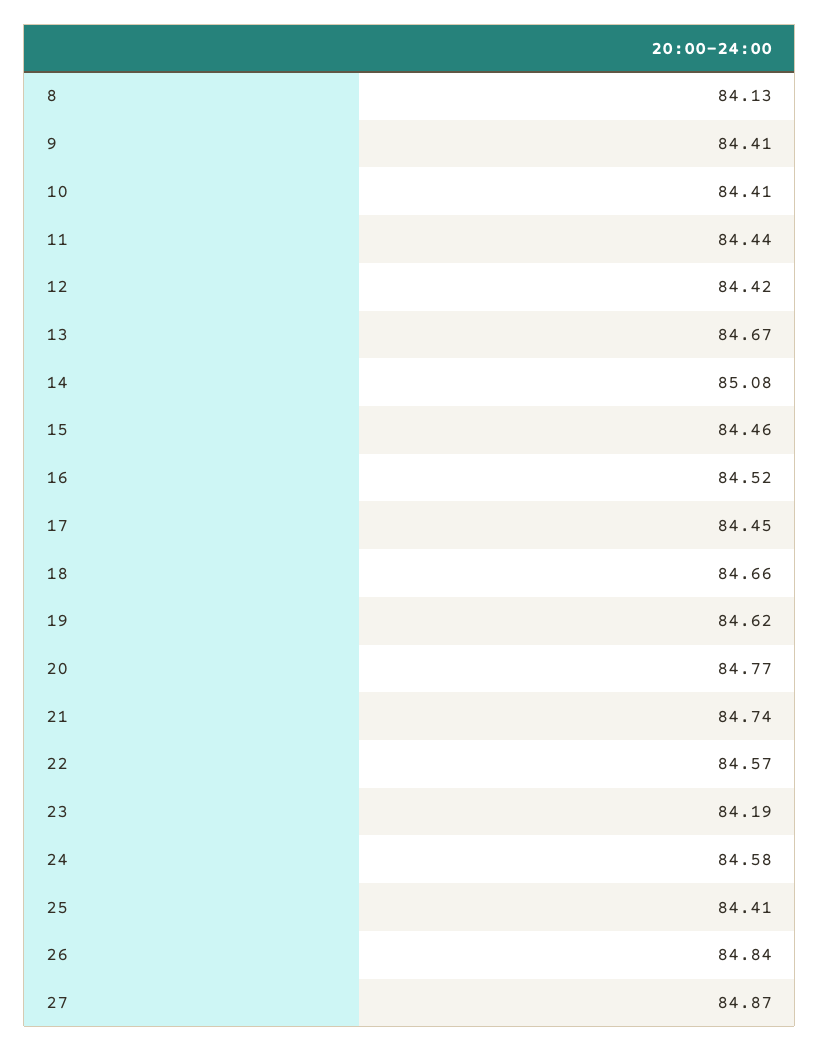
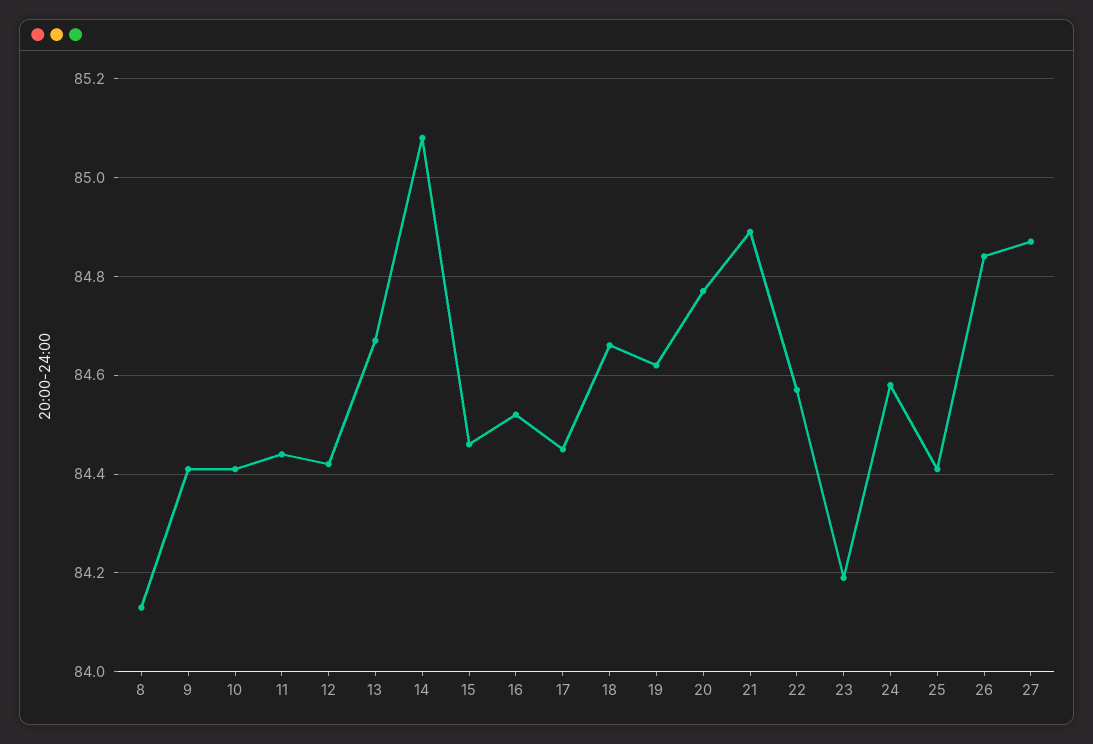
  {
    "8": 84.13,
    "9": 84.41,
    "10": 84.41,
    "11": 84.44,
    "12": 84.42,
    "13": 84.67,
    "14": 85.08,
    "15": 84.46,
    "16": 84.52,
    "17": 84.45,
    "18": 84.66,
    "19": 84.62,
    "20": 84.77,
-   "21": 84.74,
+   "21": 84.9,
    "22": 84.57,
    "23": 84.19,
    "24": 84.58,
    "25": 84.41,
    "26": 84.84,
    "27": 84.87
  }

